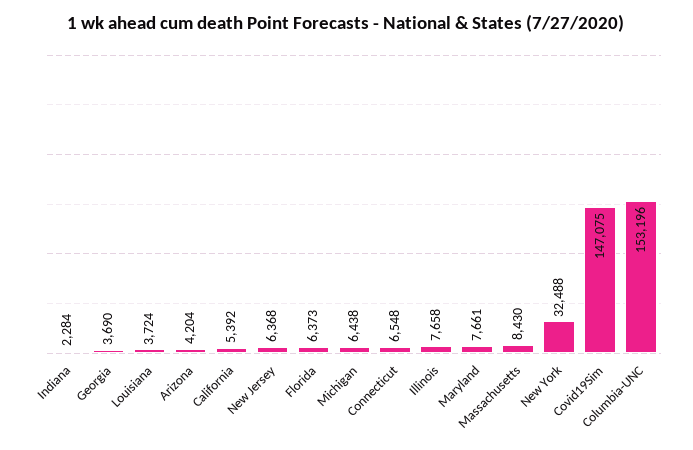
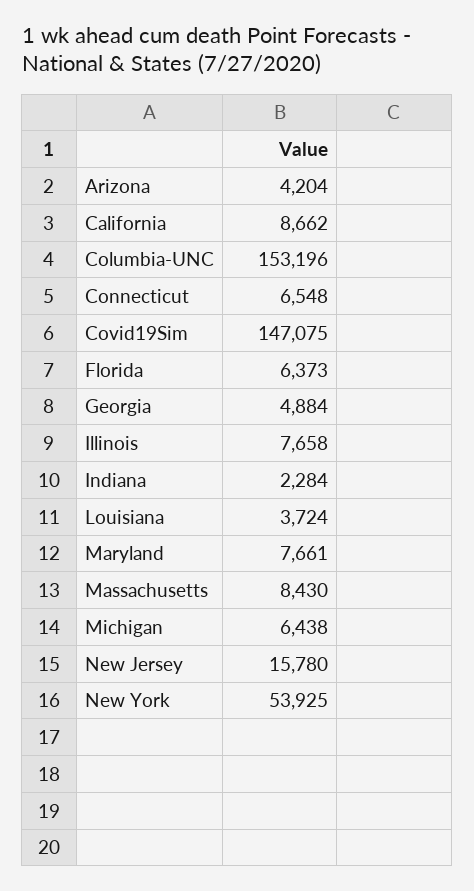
  {
    "Indiana": 2284,
-   "Georgia": 3690,
+   "Georgia": 4884,
    "Louisiana": 3724,
    "Arizona": 4204,
-   "California": 5392,
+   "California": 8662,
-   "New Jersey": 6368,
+   "New Jersey": 15780,
    "Florida": 6373,
    "Michigan": 6438,
    "Connecticut": 6548,
    "Illinois": 7658,
    "Maryland": 7661,
    "Massachusetts": 8430,
-   "New York": 32488,
+   "New York": 53925,
    "Covid19Sim": 147075,
    "Columbia-UNC": 153196
  }

